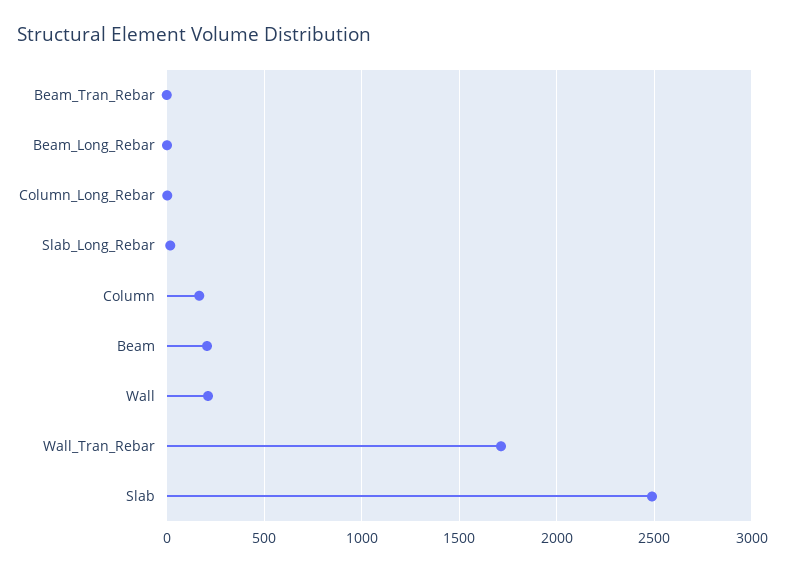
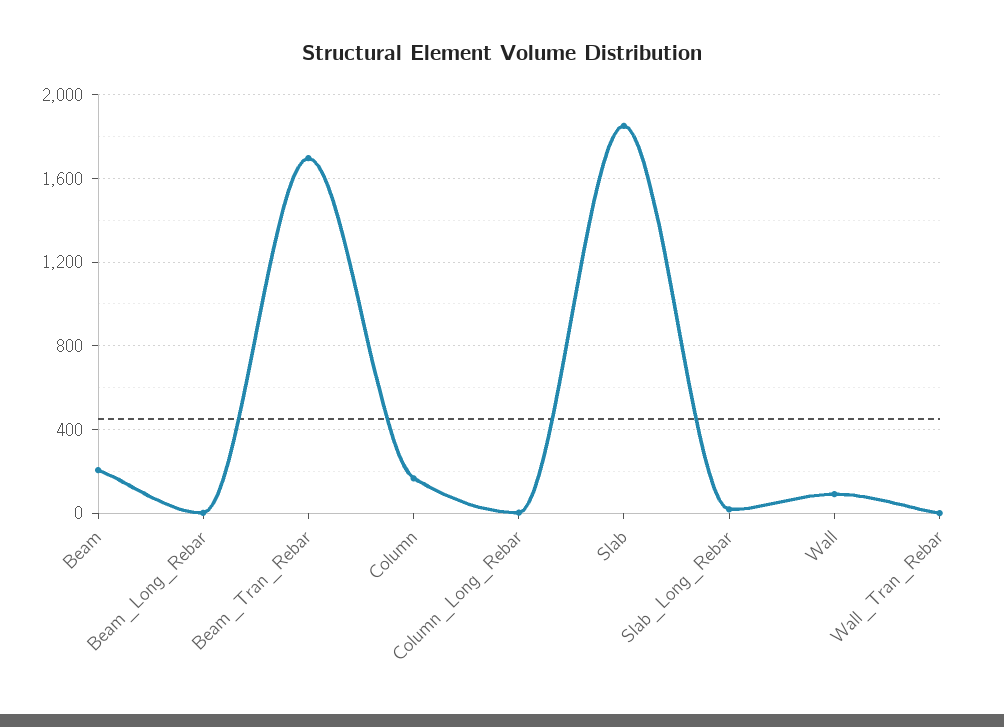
  {
-   "Beam_Tran_Rebar": 0,
+   "Beam_Tran_Rebar": 1700,
    "Beam_Long_Rebar": 0,
    "Column_Long_Rebar": 0,
    "Slab_Long_Rebar": 0,
    "Column": 150,
    "Beam": 200,
-   "Wall": 200,
+   "Wall": 100,
-   "Wall_Tran_Rebar": 1700,
+   "Wall_Tran_Rebar": 0,
-   "Slab": 2500
+   "Slab": 1850
  }

